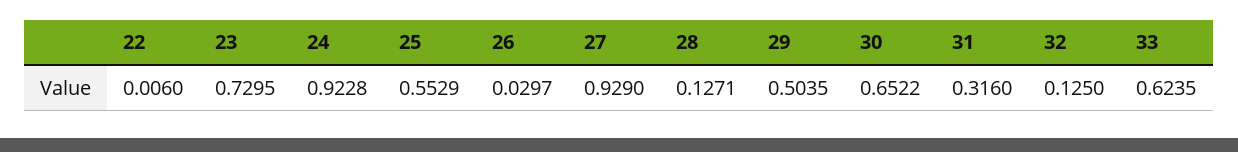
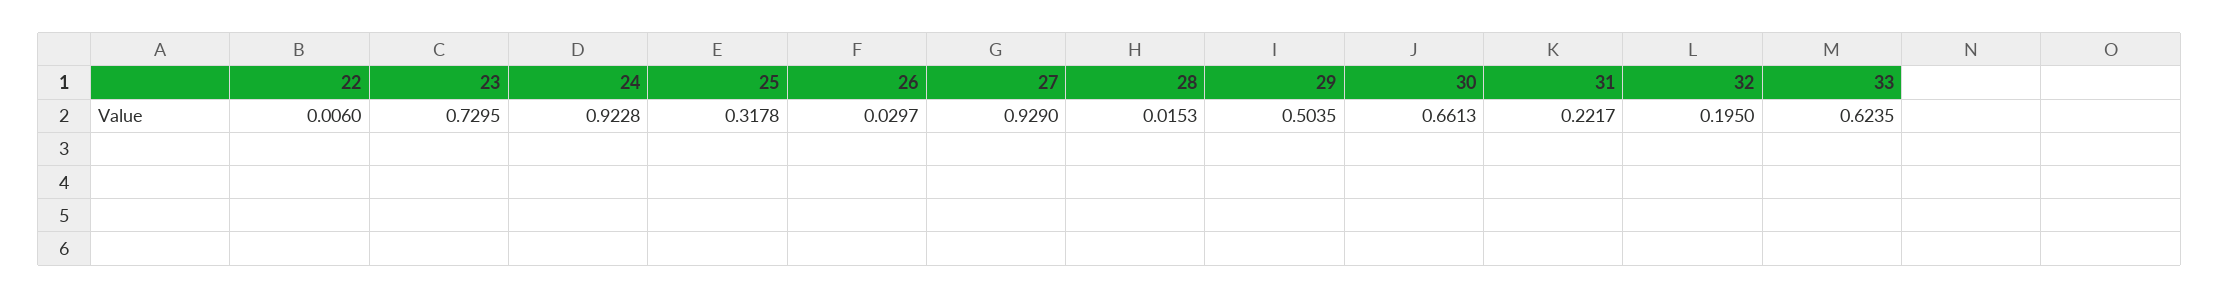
  {
    "22": 0.006,
    "23": 0.7295,
    "24": 0.9228,
-   "25": 0.5529,
+   "25": 0.3178,
    "26": 0.0297,
    "27": 0.929,
-   "28": 0.1271,
+   "28": 0.0153,
    "29": 0.5035,
-   "30": 0.6522,
+   "30": 0.6613,
-   "31": 0.316,
+   "31": 0.2217,
-   "32": 0.125,
+   "32": 0.195,
    "33": 0.6235
  }

